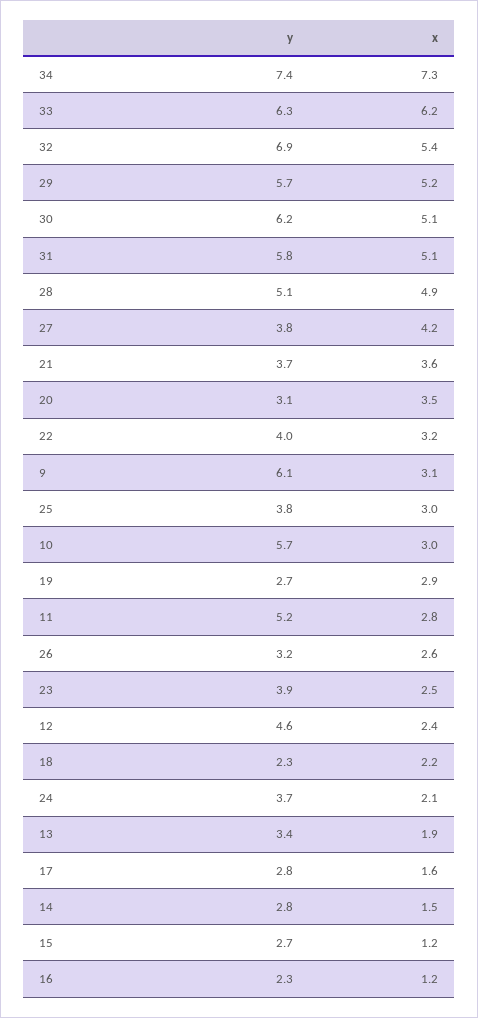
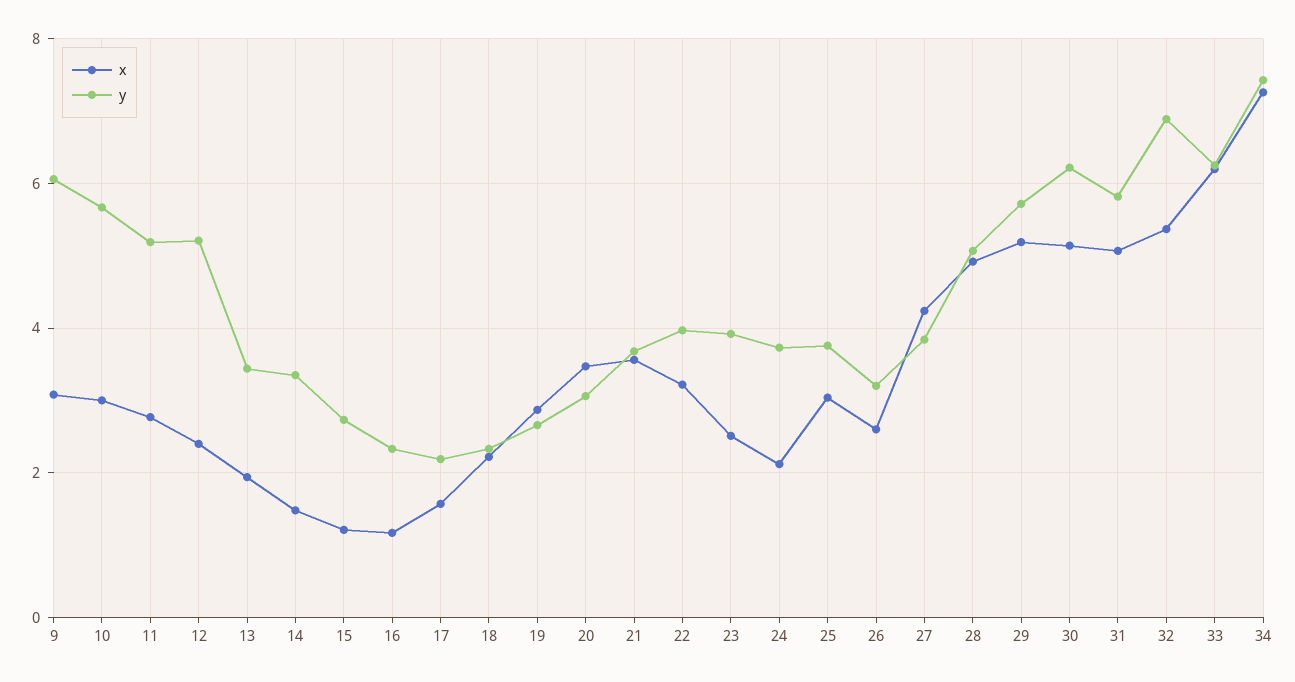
  {
    "y": {
      "34": 7.4,
      "33": 6.3,
      "32": 6.9,
      "29": 5.7,
      "30": 6.2,
      "31": 5.8,
      "28": 5.1,
      "27": 3.8,
      "21": 3.7,
      "20": 3.1,
      "22": 4,
      "9": 6.1,
      "25": 3.8,
      "10": 5.7,
      "19": 2.7,
      "11": 5.2,
      "26": 3.2,
      "23": 3.9,
-     "12": 4.6,
+     "12": 5.2,
      "18": 2.3,
      "24": 3.7,
      "13": 3.4,
-     "17": 2.8,
+     "17": 2.2,
-     "14": 2.8,
+     "14": 3.4,
      "15": 2.7,
      "16": 2.3
    },
    "x": {
      "34": 7.3,
      "33": 6.2,
      "32": 5.4,
      "29": 5.2,
      "30": 5.1,
      "31": 5.1,
      "28": 4.9,
      "27": 4.2,
      "21": 3.6,
      "20": 3.5,
      "22": 3.2,
      "9": 3.1,
      "25": 3,
      "10": 3,
      "19": 2.9,
      "11": 2.8,
      "26": 2.6,
      "23": 2.5,
      "12": 2.4,
      "18": 2.2,
      "24": 2.1,
      "13": 1.9,
      "17": 1.6,
      "14": 1.5,
      "15": 1.2,
      "16": 1.2
    }
  }

